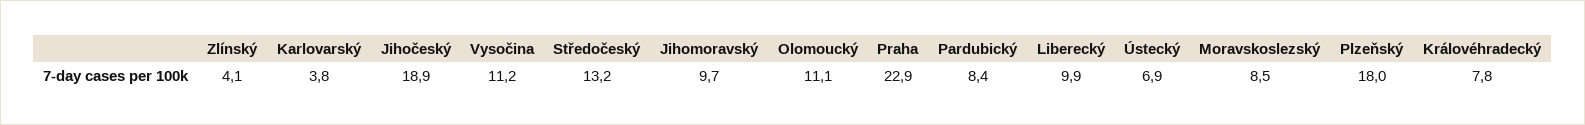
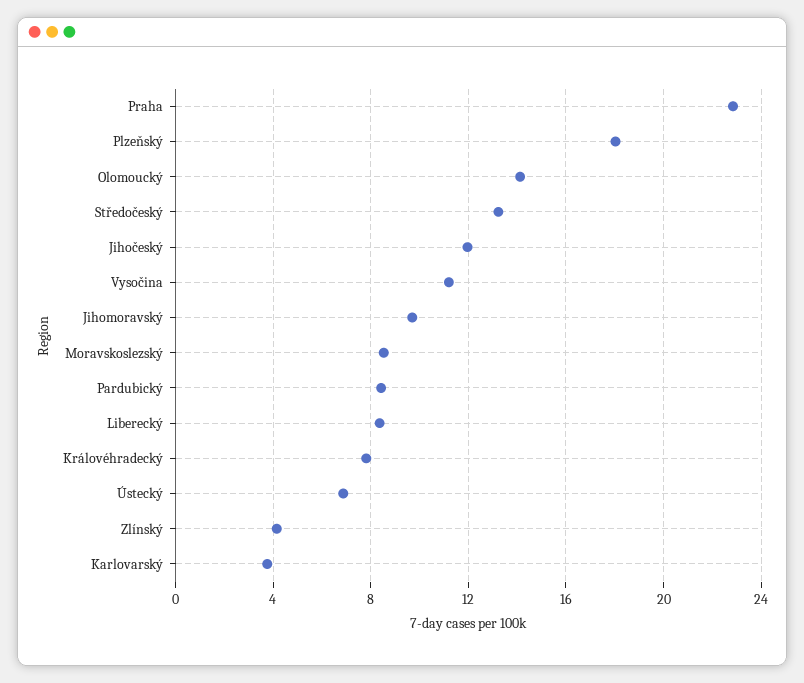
  {
    "Zlínský": 4.1,
    "Karlovarský": 3.8,
-   "Jihočeský": 18.9,
+   "Jihočeský": 12,
    "Vysočina": 11.2,
    "Středočeský": 13.2,
    "Jihomoravský": 9.7,
-   "Olomoucký": 11.1,
+   "Olomoucký": 14,
    "Praha": 22.9,
    "Pardubický": 8.4,
-   "Liberecký": 9.9,
+   "Liberecký": 8.5,
    "Ústecký": 6.9,
    "Moravskoslezský": 8.5,
    "Plzeňský": 18,
    "Královéhradecký": 7.8
  }

